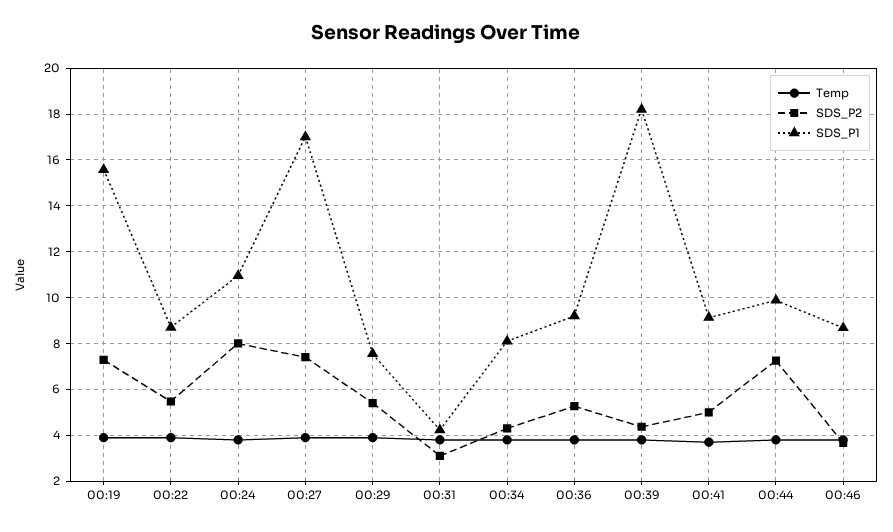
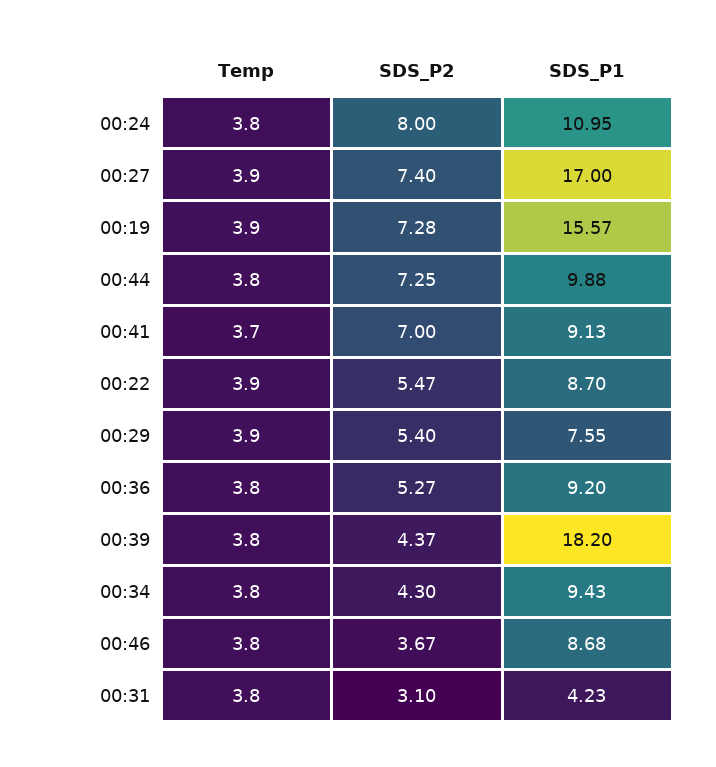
  {
    "Temp": {
      "00:19": 3.9,
      "00:22": 3.9,
      "00:24": 3.8,
      "00:27": 3.9,
      "00:29": 3.9,
      "00:31": 3.8,
      "00:34": 3.8,
      "00:36": 3.8,
      "00:39": 3.8,
      "00:41": 3.7,
      "00:44": 3.8,
      "00:46": 3.8
    },
    "SDS_P2": {
      "00:19": 7.28,
      "00:22": 5.47,
      "00:24": 8,
      "00:27": 7.4,
      "00:29": 5.4,
      "00:31": 3.1,
      "00:34": 4.3,
      "00:36": 5.27,
      "00:39": 4.37,
-     "00:41": 5,
+     "00:41": 7,
      "00:44": 7.25,
      "00:46": 3.67
    },
    "SDS_P1": {
      "00:19": 15.57,
      "00:22": 8.7,
      "00:24": 10.95,
      "00:27": 17,
      "00:29": 7.55,
      "00:31": 4.23,
-     "00:34": 8,
+     "00:34": 9.43,
      "00:36": 9.2,
      "00:39": 18.2,
      "00:41": 9.13,
      "00:44": 9.88,
      "00:46": 8.68
    }
  }

